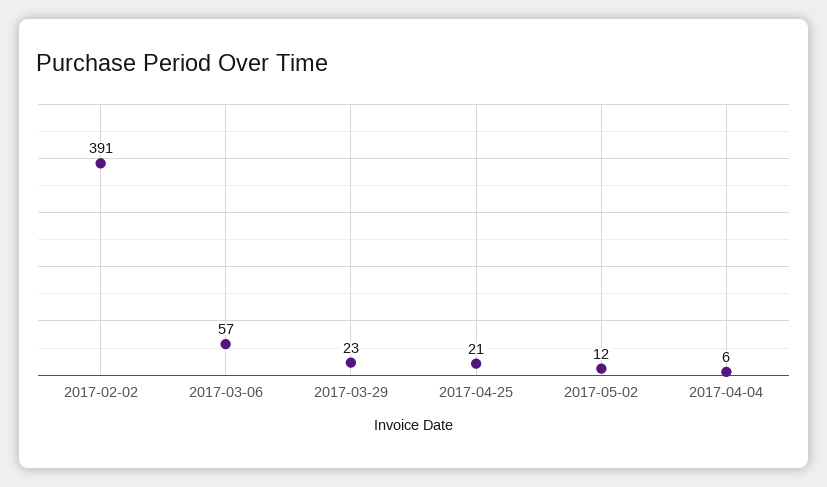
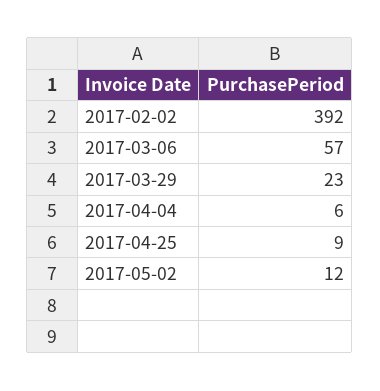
  {
-   "2017-02-02": 391,
+   "2017-02-02": 392,
    "2017-03-06": 57,
    "2017-03-29": 23,
-   "2017-04-25": 21,
+   "2017-04-25": 9,
    "2017-05-02": 12,
    "2017-04-04": 6
  }

